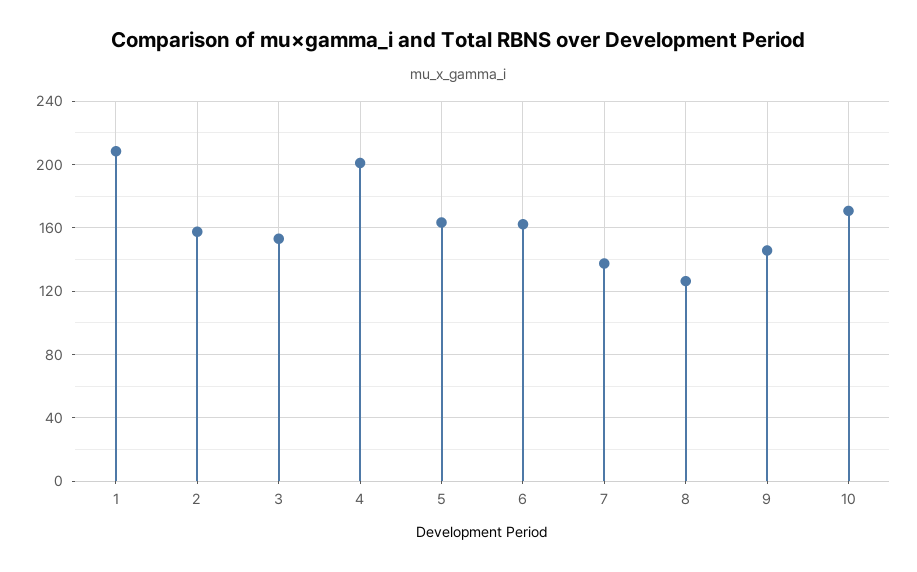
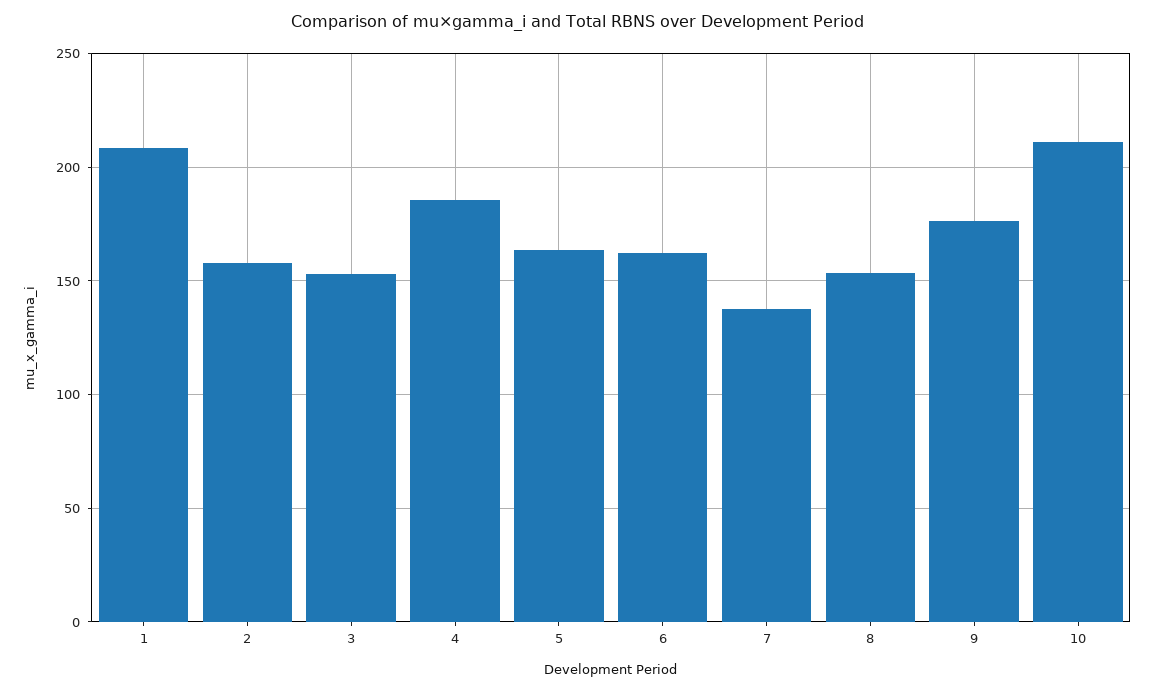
  {
    "1": 210,
    "2": 160,
    "3": 155,
-   "4": 200,
+   "4": 185,
    "5": 165,
    "6": 160,
    "7": 140,
-   "8": 125,
+   "8": 155,
-   "9": 145,
+   "9": 175,
-   "10": 170
+   "10": 210
  }

